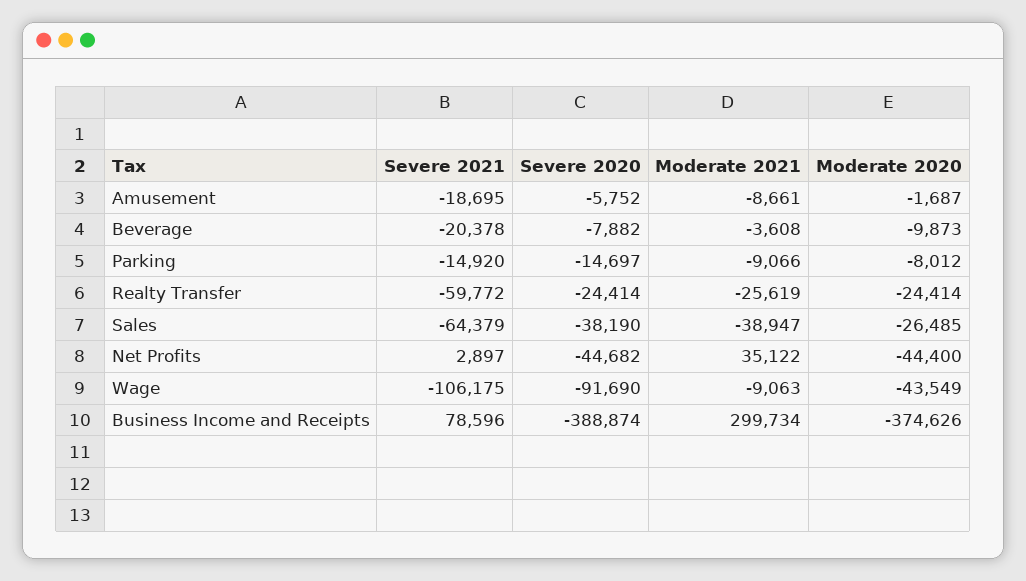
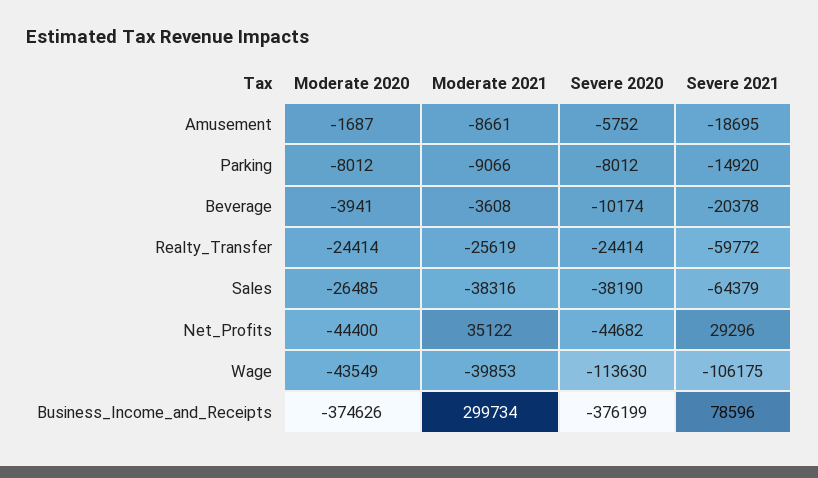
  {
    "Severe 2021": {
      "Amusement": -18695,
      "Beverage": -20378,
      "Parking": -14920,
      "Realty Transfer": -59772,
      "Sales": -64379,
-     "Net Profits": 2897,
+     "Net Profits": 29296,
      "Wage": -106175,
      "Business Income and Receipts": 78596
    },
    "Severe 2020": {
      "Amusement": -5752,
-     "Beverage": -7882,
+     "Beverage": -10174,
-     "Parking": -14697,
+     "Parking": -8012,
      "Realty Transfer": -24414,
      "Sales": -38190,
      "Net Profits": -44682,
-     "Wage": -91690,
+     "Wage": -113630,
-     "Business Income and Receipts": -388874
+     "Business Income and Receipts": -376199
    },
    "Moderate 2021": {
      "Amusement": -8661,
      "Beverage": -3608,
      "Parking": -9066,
      "Realty Transfer": -25619,
-     "Sales": -38947,
+     "Sales": -38316,
      "Net Profits": 35122,
-     "Wage": -9063,
+     "Wage": -39853,
      "Business Income and Receipts": 299734
    },
    "Moderate 2020": {
      "Amusement": -1687,
-     "Beverage": -9873,
+     "Beverage": -3941,
      "Parking": -8012,
      "Realty Transfer": -24414,
      "Sales": -26485,
      "Net Profits": -44400,
      "Wage": -43549,
      "Business Income and Receipts": -374626
    }
  }

